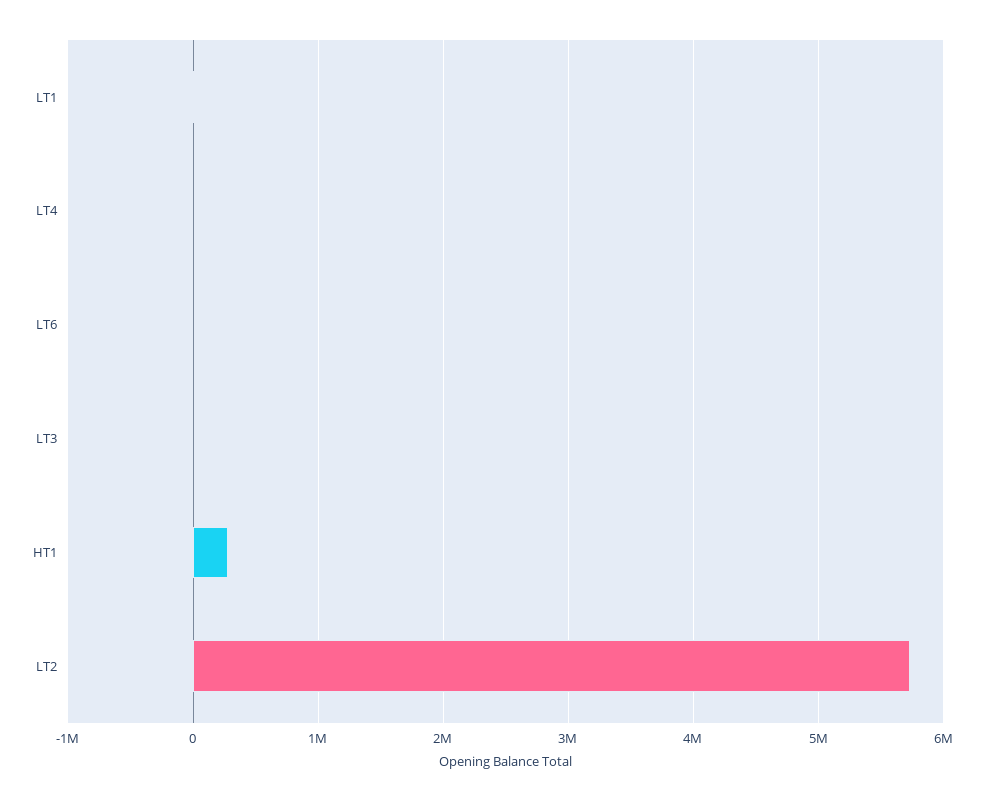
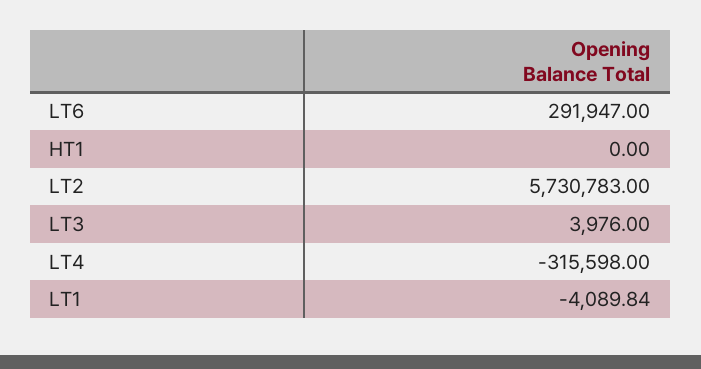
  {
    "LT1": -4089.84,
-   "LT4": 0,
+   "LT4": -315598,
-   "LT6": 0,
+   "LT6": 291947,
    "LT3": 3976,
-   "HT1": 300000,
+   "HT1": 0,
    "LT2": 5730783
  }

